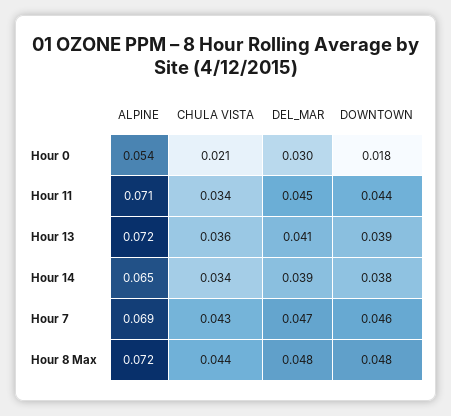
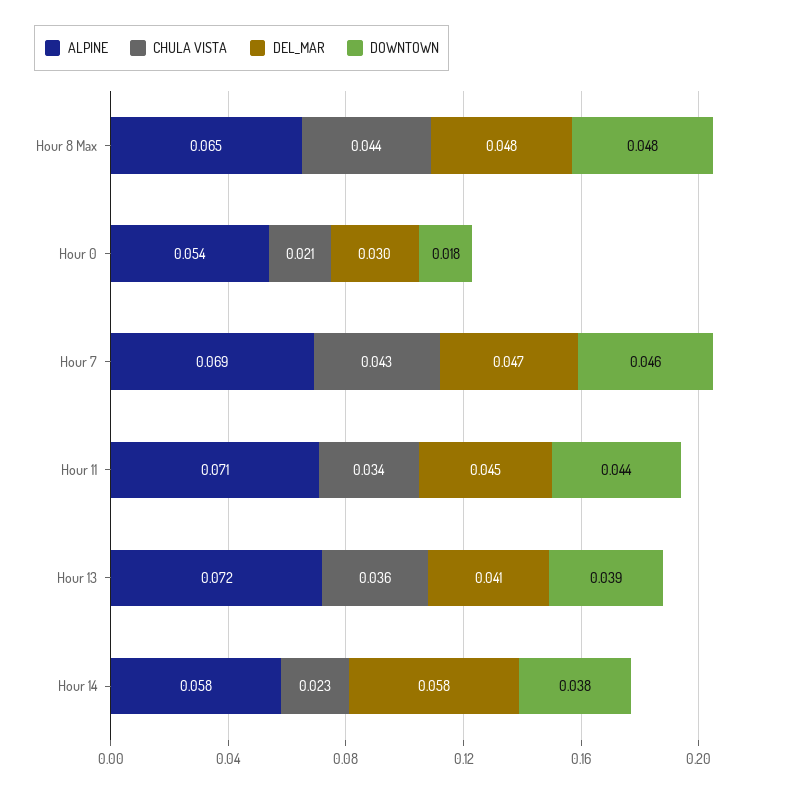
  {
    "ALPINE": {
      "Hour 0": 0.054,
      "Hour 11": 0.071,
      "Hour 13": 0.072,
-     "Hour 14": 0.065,
+     "Hour 14": 0.058,
      "Hour 7": 0.069,
-     "Hour 8 Max": 0.072
+     "Hour 8 Max": 0.065
    },
    "CHULA VISTA": {
      "Hour 0": 0.021,
      "Hour 11": 0.034,
      "Hour 13": 0.036,
-     "Hour 14": 0.034,
+     "Hour 14": 0.023,
      "Hour 7": 0.043,
      "Hour 8 Max": 0.044
    },
    "DEL_MAR": {
      "Hour 0": 0.03,
      "Hour 11": 0.045,
      "Hour 13": 0.041,
-     "Hour 14": 0.039,
+     "Hour 14": 0.058,
      "Hour 7": 0.047,
      "Hour 8 Max": 0.048
    },
    "DOWNTOWN": {
      "Hour 0": 0.018,
      "Hour 11": 0.044,
      "Hour 13": 0.039,
      "Hour 14": 0.038,
      "Hour 7": 0.046,
      "Hour 8 Max": 0.048
    }
  }

